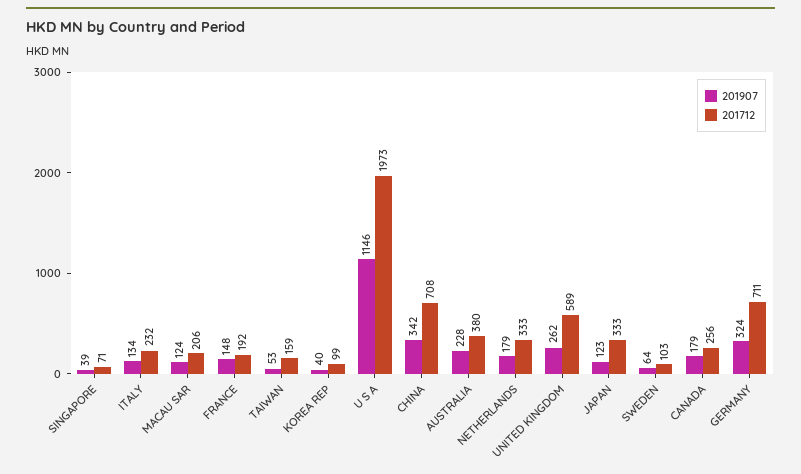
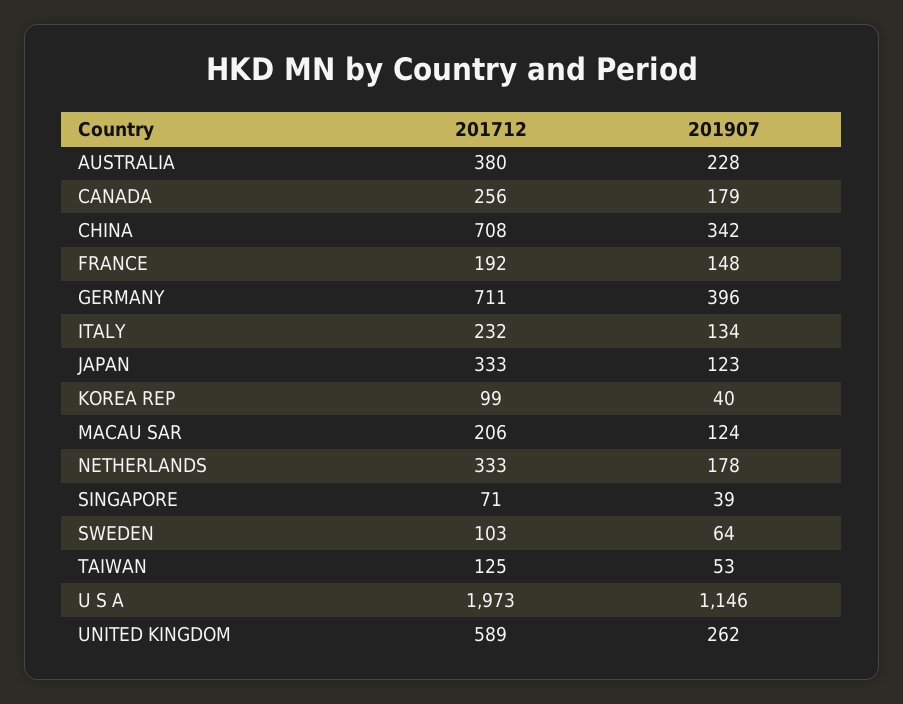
  {
    "201907": {
      "SINGAPORE": 39,
      "ITALY": 134,
      "MACAU SAR": 124,
      "FRANCE": 148,
      "TAIWAN": 53,
      "KOREA REP": 40,
      "U S A": 1146,
      "CHINA": 342,
      "AUSTRALIA": 228,
-     "NETHERLANDS": 179,
+     "NETHERLANDS": 178,
      "UNITED KINGDOM": 262,
      "JAPAN": 123,
      "SWEDEN": 64,
      "CANADA": 179,
-     "GERMANY": 324
+     "GERMANY": 396
    },
    "201712": {
      "SINGAPORE": 71,
      "ITALY": 232,
      "MACAU SAR": 206,
      "FRANCE": 192,
-     "TAIWAN": 159,
+     "TAIWAN": 125,
      "KOREA REP": 99,
      "U S A": 1973,
      "CHINA": 708,
      "AUSTRALIA": 380,
      "NETHERLANDS": 333,
      "UNITED KINGDOM": 589,
      "JAPAN": 333,
      "SWEDEN": 103,
      "CANADA": 256,
      "GERMANY": 711
    }
  }

